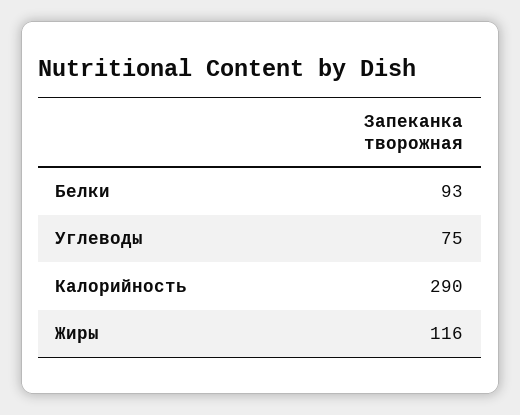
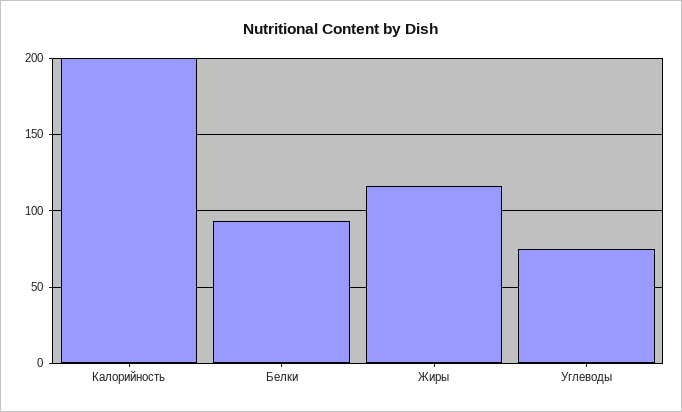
  {
    "Белки": 93,
    "Углеводы": 75,
-   "Калорийность": 290,
+   "Калорийность": 200,
    "Жиры": 116
  }

